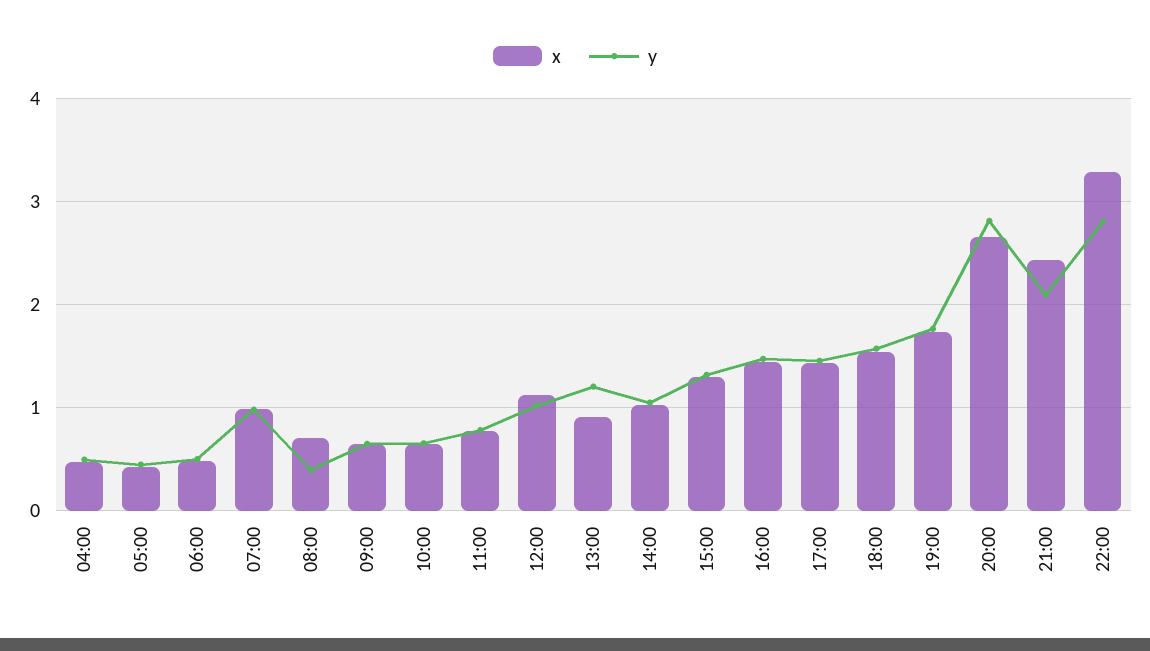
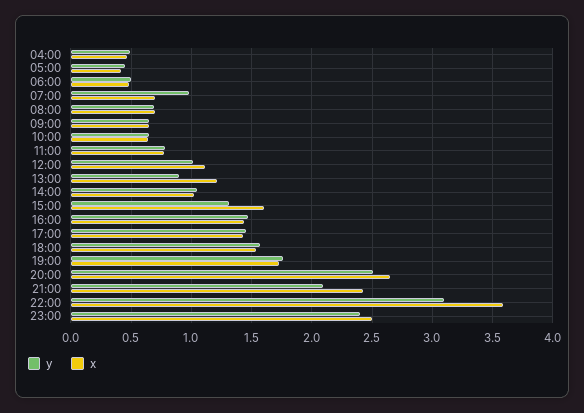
  {
    "x": {
      "04:00": 0.45,
      "05:00": 0.4,
      "06:00": 0.5,
-     "07:00": 1,
+     "07:00": 0.7,
      "08:00": 0.7,
      "09:00": 0.65,
      "10:00": 0.65,
      "11:00": 0.75,
      "12:00": 1.1,
-     "13:00": 0.9,
+     "13:00": 1.2,
      "14:00": 1,
-     "15:00": 1.3,
+     "15:00": 1.6,
      "16:00": 1.45,
      "17:00": 1.45,
      "18:00": 1.55,
      "19:00": 1.75,
      "20:00": 2.65,
      "21:00": 2.45,
-     "22:00": 3.3
+     "22:00": 3.6,
+     "23:00": 2.5
    },
    "y": {
      "04:00": 0.5,
      "05:00": 0.45,
      "06:00": 0.5,
      "07:00": 1,
-     "08:00": 0.4,
+     "08:00": 0.7,
      "09:00": 0.65,
      "10:00": 0.65,
      "11:00": 0.8,
      "12:00": 1,
-     "13:00": 1.2,
+     "13:00": 0.9,
      "14:00": 1.05,
      "15:00": 1.3,
      "16:00": 1.45,
      "17:00": 1.45,
      "18:00": 1.55,
      "19:00": 1.75,
-     "20:00": 2.8,
+     "20:00": 2.5,
      "21:00": 2.1,
-     "22:00": 2.8
+     "22:00": 3.1,
+     "23:00": 2.4
    }
  }

